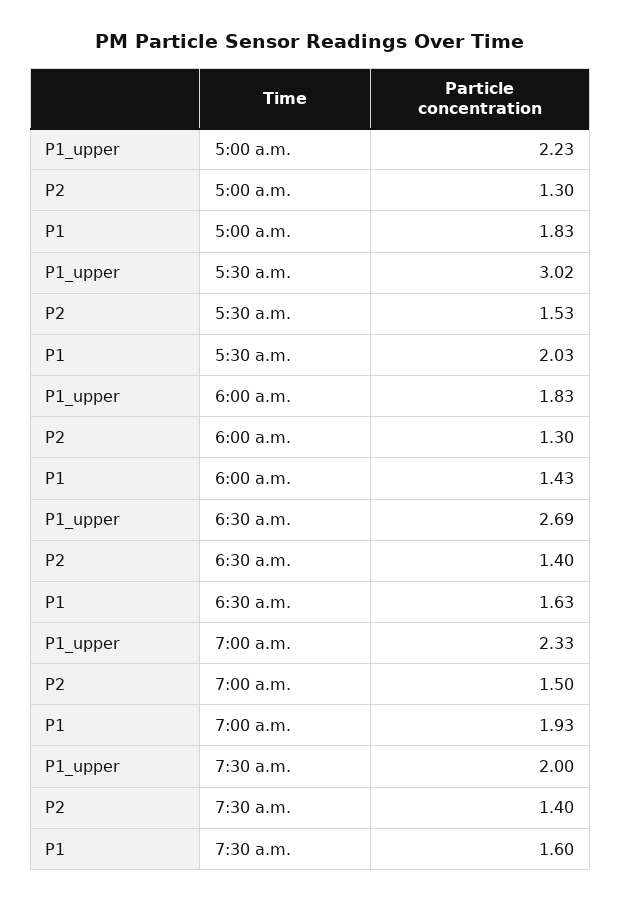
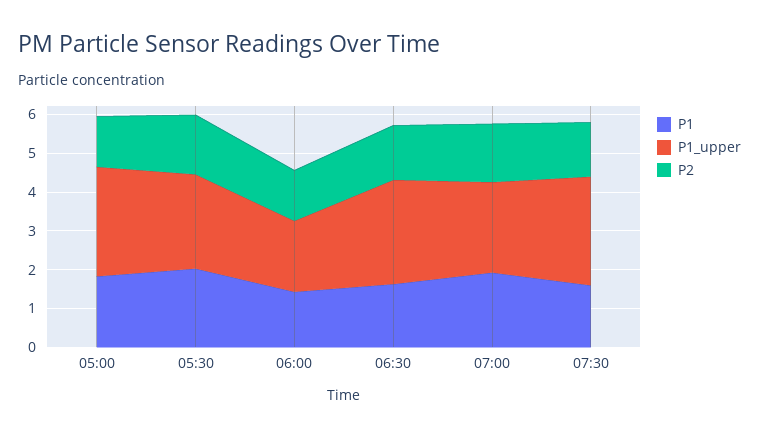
  {
    "P1_upper": {
-     "5:00 a.m.": 2.23,
+     "5:00 a.m.": 2.75,
-     "5:30 a.m.": 3.02,
+     "5:30 a.m.": 2.5,
      "6:00 a.m.": 1.83,
      "6:30 a.m.": 2.69,
      "7:00 a.m.": 2.33,
-     "7:30 a.m.": 2
+     "7:30 a.m.": 2.75
    },
    "P2": {
      "5:00 a.m.": 1.3,
      "5:30 a.m.": 1.53,
      "6:00 a.m.": 1.3,
      "6:30 a.m.": 1.4,
      "7:00 a.m.": 1.5,
      "7:30 a.m.": 1.4
    },
    "P1": {
      "5:00 a.m.": 1.83,
      "5:30 a.m.": 2.03,
      "6:00 a.m.": 1.43,
      "6:30 a.m.": 1.63,
      "7:00 a.m.": 1.93,
      "7:30 a.m.": 1.6
    }
  }

